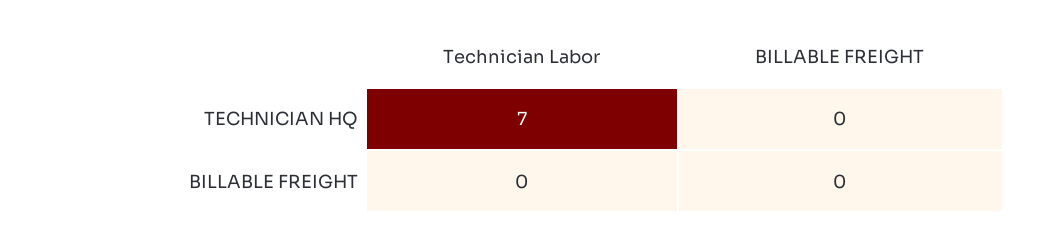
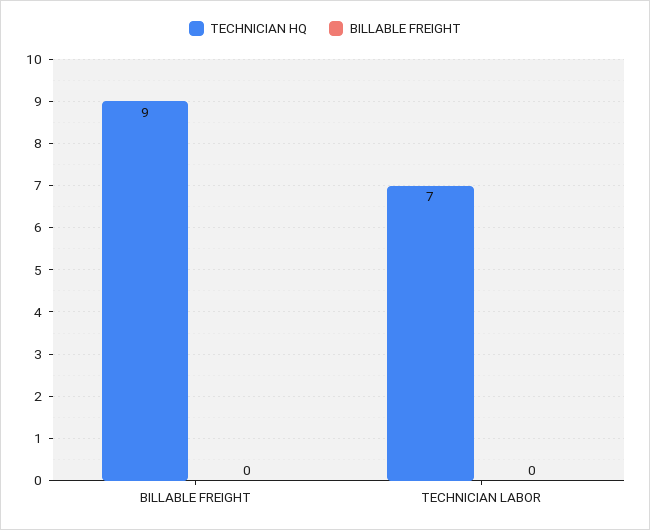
  {
    "TECHNICIAN HQ": {
      "Technician Labor": 7,
-     "BILLABLE FREIGHT": 0
+     "BILLABLE FREIGHT": 9
    },
    "BILLABLE FREIGHT": {
      "Technician Labor": 0,
      "BILLABLE FREIGHT": 0
    }
  }

